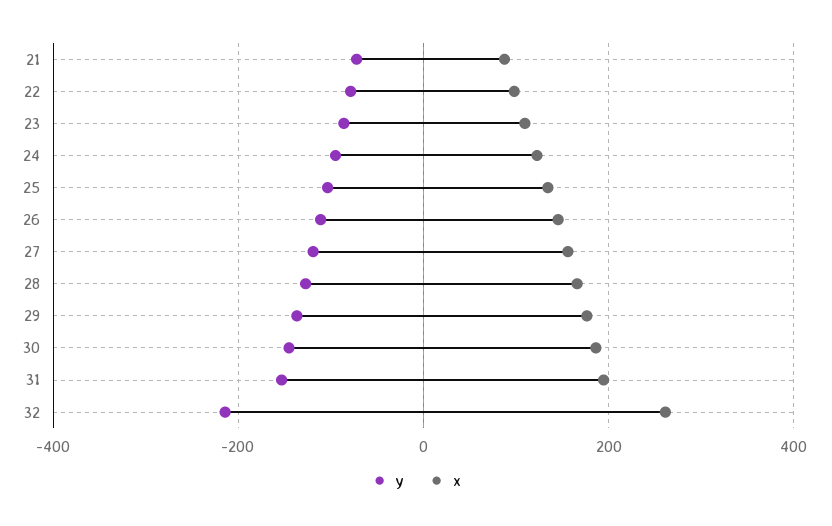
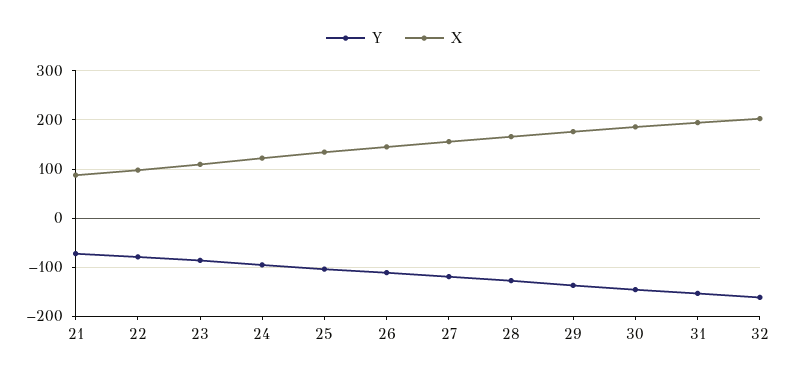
  {
    "y": {
      "21": -80,
      "22": -80,
      "23": -80,
      "24": -100,
      "25": -100,
      "26": -120,
      "27": -120,
      "28": -120,
      "29": -140,
      "30": -140,
      "31": -160,
-     "32": -220
+     "32": -160
    },
    "x": {
      "21": 80,
      "22": 100,
      "23": 100,
      "24": 120,
      "25": 140,
      "26": 140,
      "27": 160,
      "28": 160,
      "29": 180,
      "30": 180,
      "31": 200,
-     "32": 260
+     "32": 200
    }
  }

